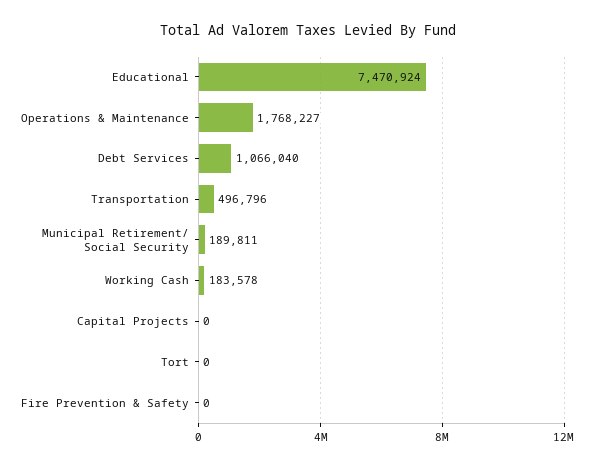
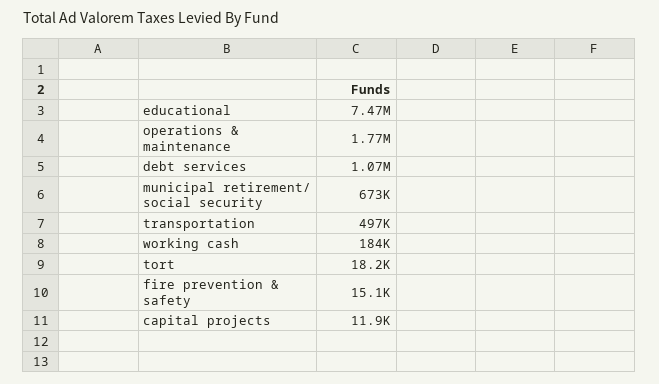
  {
    "Educational": 7470924,
    "Operations & Maintenance": 1768227,
    "Debt Services": 1066040,
    "Transportation": 496796,
-   "Municipal Retirement/ Social Security": 189811,
+   "Municipal Retirement/ Social Security": 673000,
    "Working Cash": 183578,
-   "Capital Projects": 0,
+   "Capital Projects": 11900,
-   "Tort": 0,
+   "Tort": 18200,
-   "Fire Prevention & Safety": 0
+   "Fire Prevention & Safety": 15100
  }

